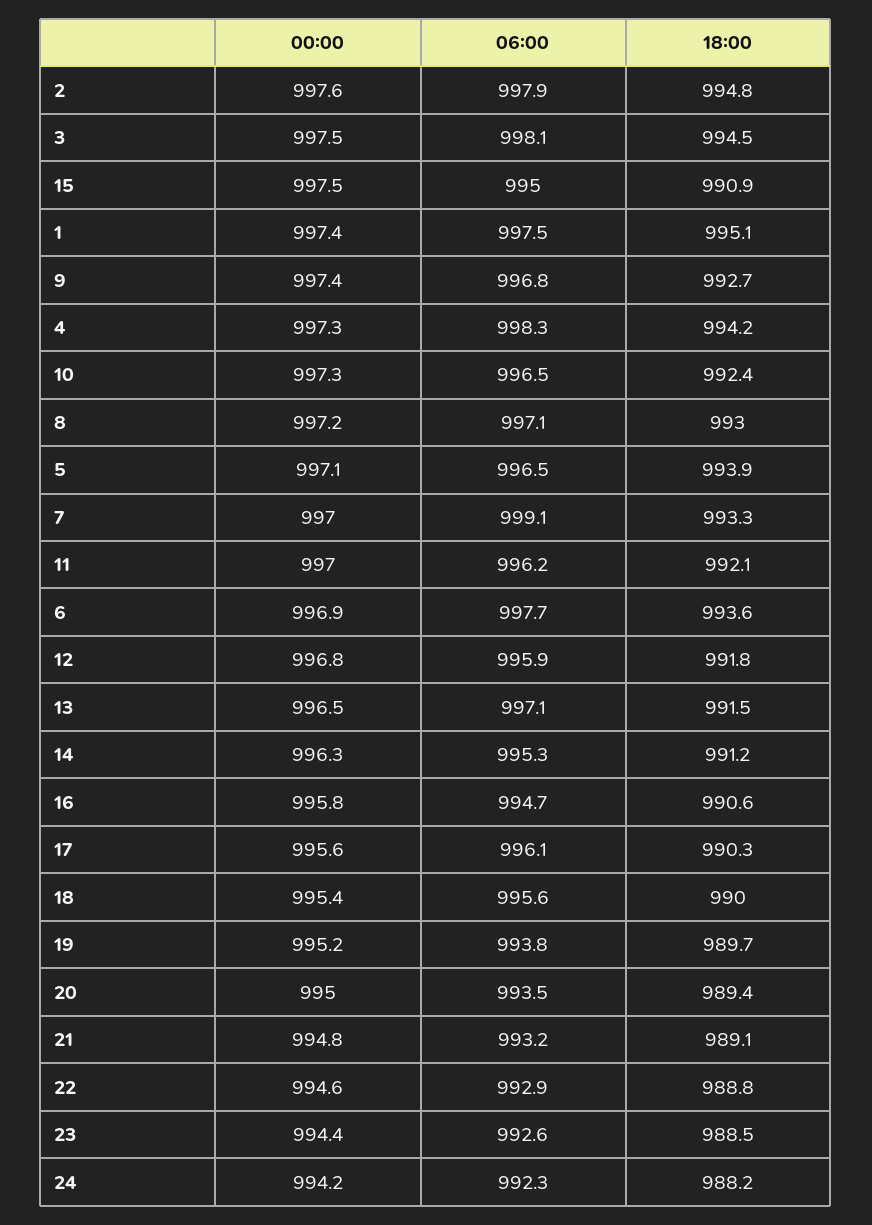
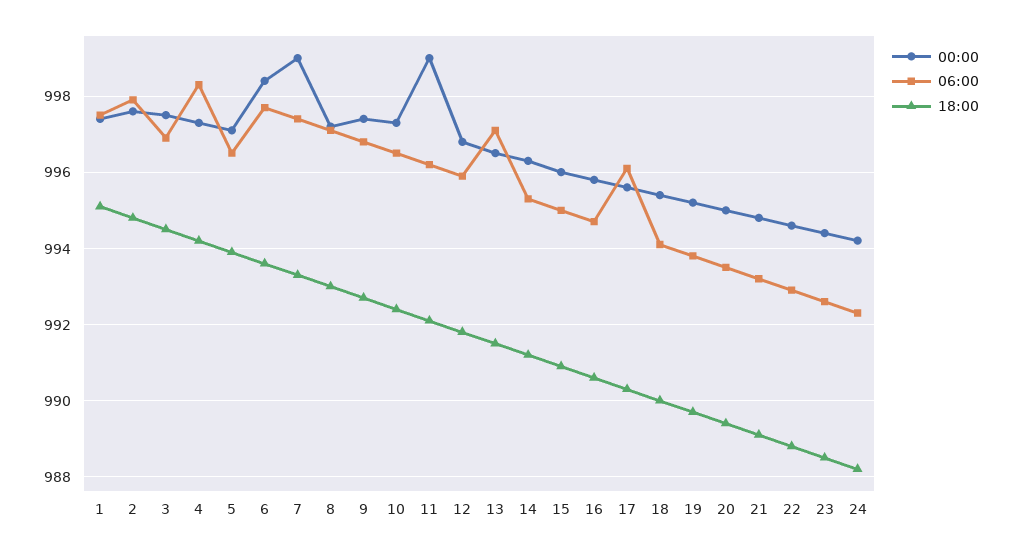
  {
    "00:00": {
      "2": 997.6,
      "3": 997.5,
-     "15": 997.5,
+     "15": 996,
      "1": 997.4,
      "9": 997.4,
      "4": 997.3,
      "10": 997.3,
      "8": 997.2,
      "5": 997.1,
-     "7": 997,
+     "7": 999,
-     "11": 997,
+     "11": 999,
-     "6": 996.9,
+     "6": 998.5,
      "12": 996.8,
      "13": 996.5,
      "14": 996.3,
      "16": 995.8,
      "17": 995.6,
      "18": 995.4,
      "19": 995.2,
      "20": 995,
      "21": 994.8,
      "22": 994.6,
      "23": 994.4,
      "24": 994.2
    },
    "06:00": {
      "2": 997.9,
-     "3": 998.1,
+     "3": 997,
      "15": 995,
      "1": 997.5,
      "9": 996.8,
      "4": 998.3,
      "10": 996.5,
      "8": 997.1,
      "5": 996.5,
-     "7": 999.1,
+     "7": 997.5,
      "11": 996.2,
      "6": 997.7,
      "12": 995.9,
      "13": 997.1,
      "14": 995.3,
      "16": 994.7,
      "17": 996.1,
-     "18": 995.6,
+     "18": 994,
      "19": 993.8,
      "20": 993.5,
      "21": 993.2,
      "22": 992.9,
      "23": 992.6,
      "24": 992.3
    },
    "18:00": {
      "2": 994.8,
      "3": 994.5,
      "15": 990.9,
      "1": 995.1,
      "9": 992.7,
      "4": 994.2,
      "10": 992.4,
      "8": 993,
      "5": 993.9,
      "7": 993.3,
      "11": 992.1,
      "6": 993.6,
      "12": 991.8,
      "13": 991.5,
      "14": 991.2,
      "16": 990.6,
      "17": 990.3,
      "18": 990,
      "19": 989.7,
      "20": 989.4,
      "21": 989.1,
      "22": 988.8,
      "23": 988.5,
      "24": 988.2
    }
  }

